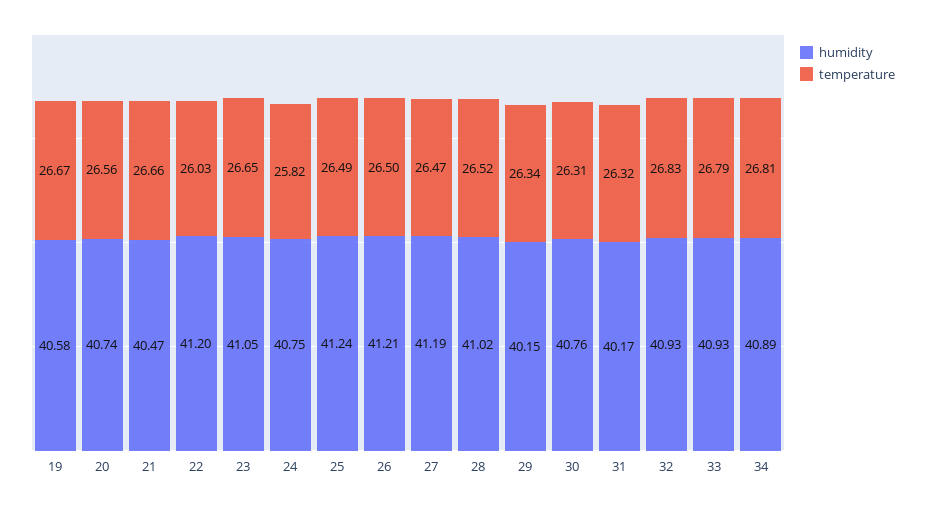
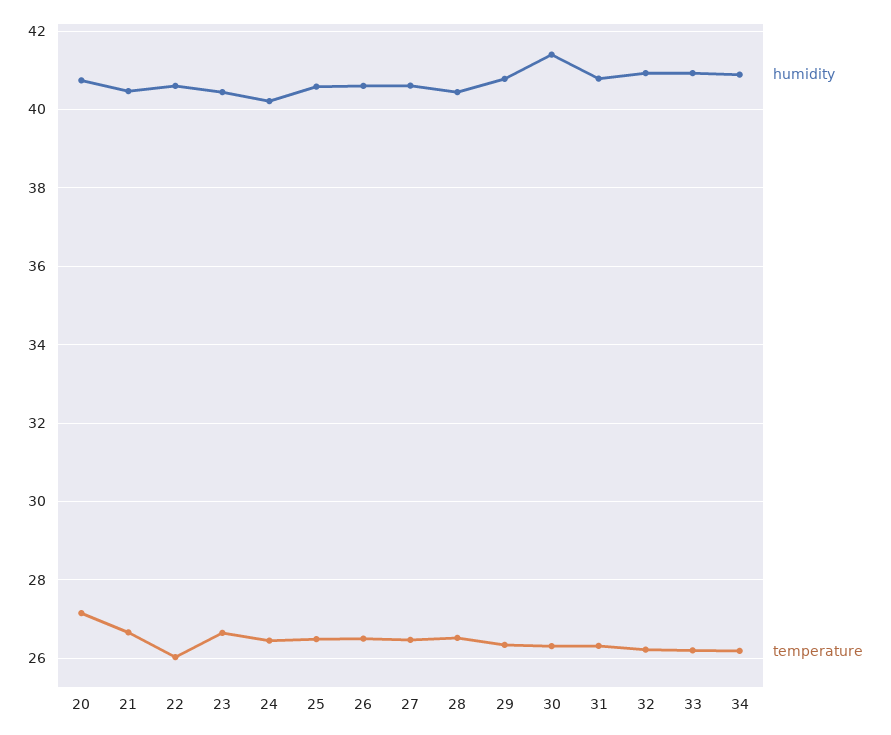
  {
    "humidity": {
-     "19": 40.58,
      "20": 40.74,
      "21": 40.47,
-     "22": 41.2,
+     "22": 40.6,
-     "23": 41.05,
+     "23": 40.4,
-     "24": 40.75,
+     "24": 40.2,
-     "25": 41.24,
+     "25": 40.6,
-     "26": 41.21,
+     "26": 40.6,
-     "27": 41.19,
+     "27": 40.6,
-     "28": 41.02,
+     "28": 40.4,
-     "29": 40.15,
+     "29": 40.8,
-     "30": 40.76,
+     "30": 41.4,
-     "31": 40.17,
+     "31": 40.8,
      "32": 40.93,
      "33": 40.93,
      "34": 40.89
    },
    "temperature": {
-     "19": 26.67,
-     "20": 26.56,
+     "20": 27.2,
      "21": 26.66,
      "22": 26.03,
      "23": 26.65,
-     "24": 25.82,
+     "24": 26.4,
      "25": 26.49,
      "26": 26.5,
      "27": 26.47,
      "28": 26.52,
      "29": 26.34,
      "30": 26.31,
      "31": 26.32,
-     "32": 26.83,
+     "32": 26.2,
-     "33": 26.79,
+     "33": 26.2,
-     "34": 26.81
+     "34": 26.2
    }
  }

